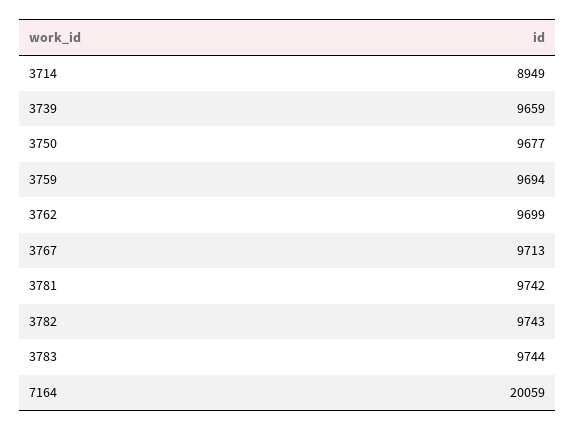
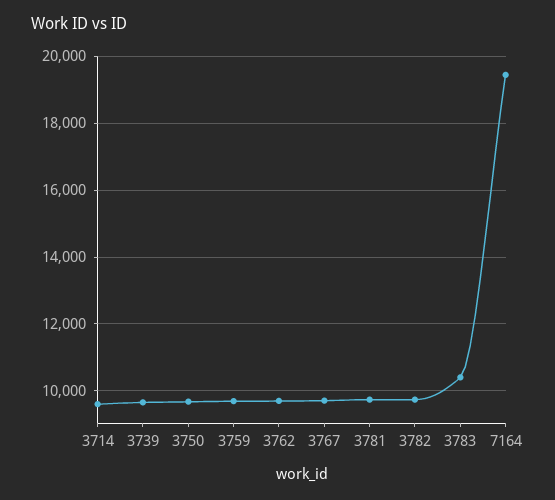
  {
-   "3714": 8949,
+   "3714": 9600,
    "3739": 9659,
    "3750": 9677,
    "3759": 9694,
    "3762": 9699,
    "3767": 9713,
    "3781": 9742,
    "3782": 9743,
-   "3783": 9744,
+   "3783": 10400,
-   "7164": 20059
+   "7164": 19400
  }

